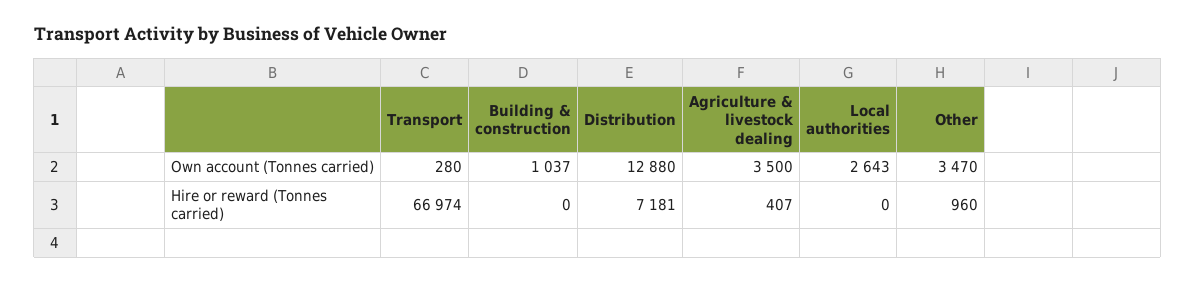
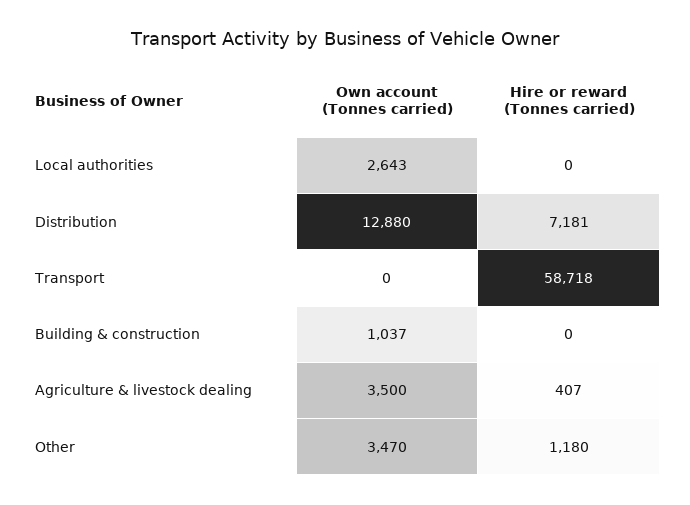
  {
    "Transport": {
-     "Own account (Tonnes carried)": 280,
+     "Own account (Tonnes carried)": 0,
-     "Hire or reward (Tonnes carried)": 66974
+     "Hire or reward (Tonnes carried)": 58718
    },
    "Building & construction": {
      "Own account (Tonnes carried)": 1037,
      "Hire or reward (Tonnes carried)": 0
    },
    "Distribution": {
      "Own account (Tonnes carried)": 12880,
      "Hire or reward (Tonnes carried)": 7181
    },
    "Agriculture & livestock dealing": {
      "Own account (Tonnes carried)": 3500,
      "Hire or reward (Tonnes carried)": 407
    },
    "Local authorities": {
      "Own account (Tonnes carried)": 2643,
      "Hire or reward (Tonnes carried)": 0
    },
    "Other": {
      "Own account (Tonnes carried)": 3470,
-     "Hire or reward (Tonnes carried)": 960
+     "Hire or reward (Tonnes carried)": 1180
    }
  }

